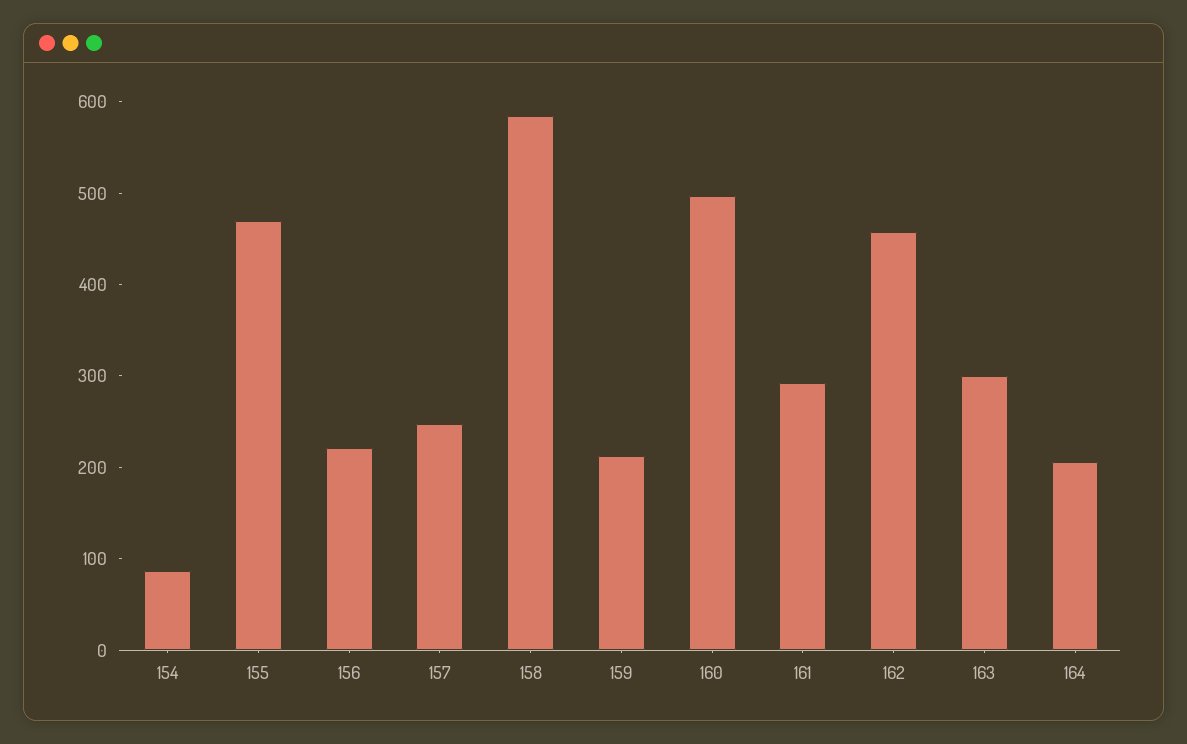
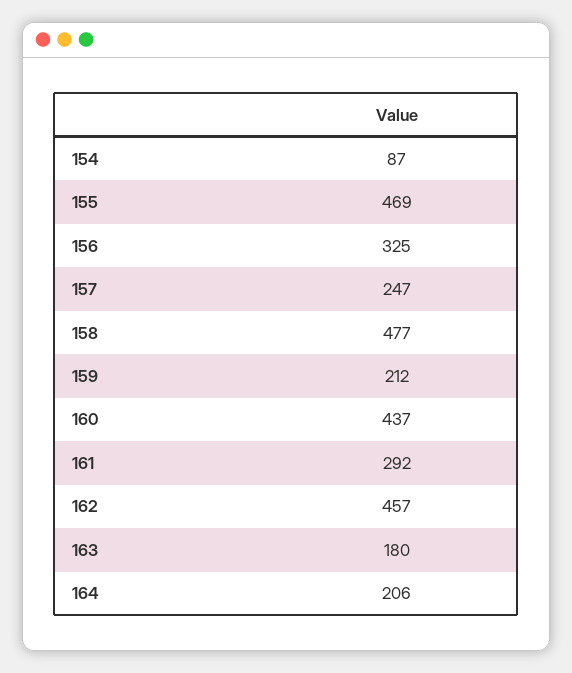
  {
    "154": 87,
    "155": 469,
-   "156": 220,
+   "156": 325,
    "157": 247,
-   "158": 580,
+   "158": 477,
    "159": 212,
-   "160": 500,
+   "160": 437,
    "161": 292,
    "162": 457,
-   "163": 300,
+   "163": 180,
    "164": 206
  }

